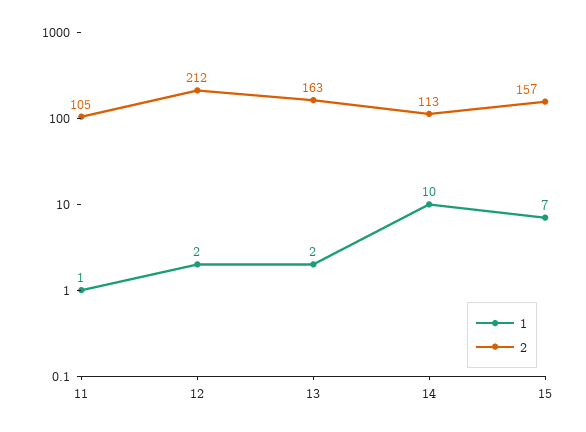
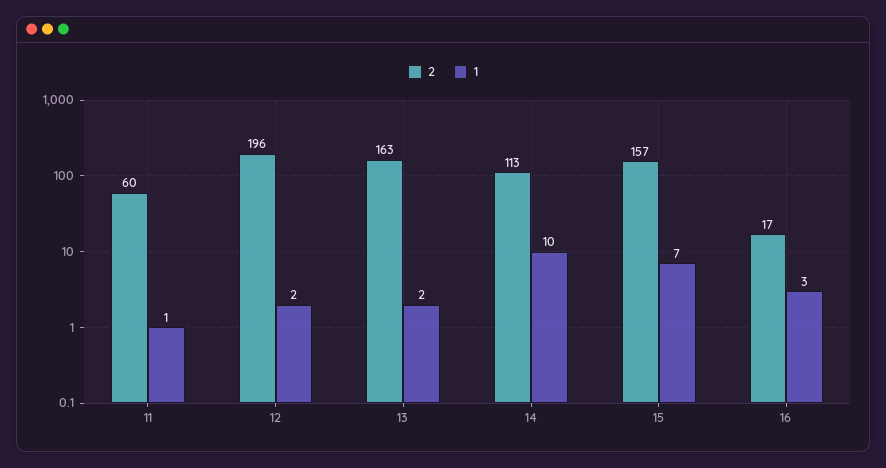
  {
    "1": {
      "11": 1,
      "12": 2,
      "13": 2,
      "14": 10,
-     "15": 7
+     "15": 7,
+     "16": 3
    },
    "2": {
-     "11": 105,
+     "11": 60,
-     "12": 212,
+     "12": 196,
      "13": 163,
      "14": 113,
-     "15": 157
+     "15": 157,
+     "16": 17
    }
  }

